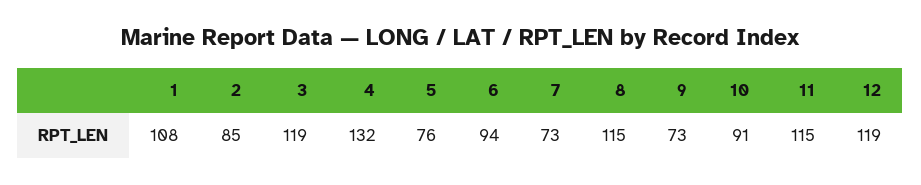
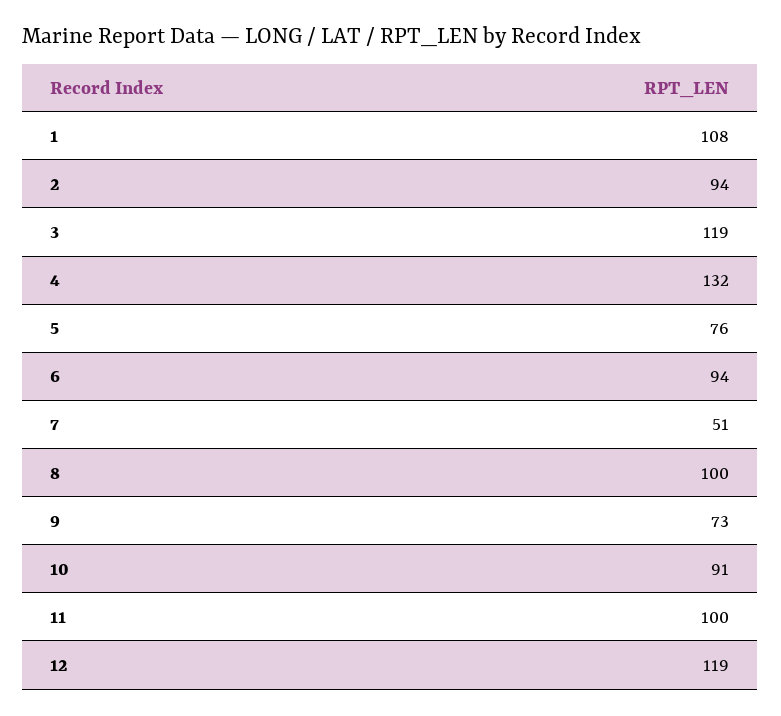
  {
    "1": 108,
-   "2": 85,
+   "2": 94,
    "3": 119,
    "4": 132,
    "5": 76,
    "6": 94,
-   "7": 73,
+   "7": 51,
-   "8": 115,
+   "8": 100,
    "9": 73,
    "10": 91,
-   "11": 115,
+   "11": 100,
    "12": 119
  }

